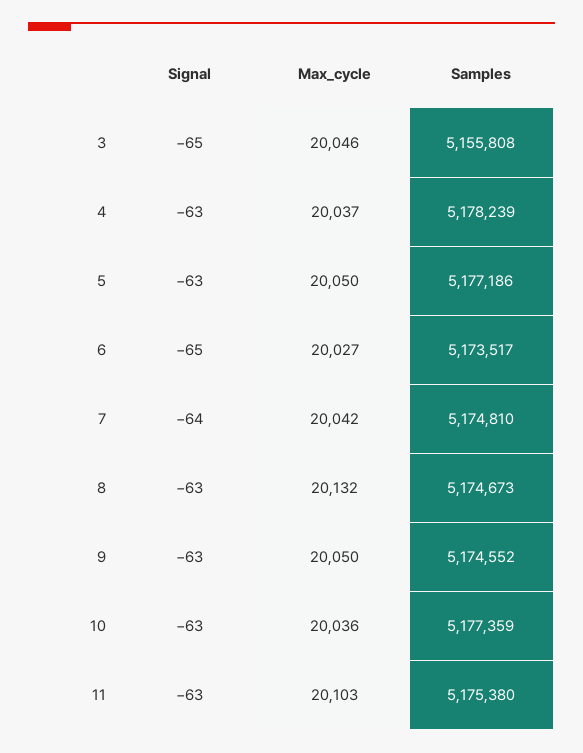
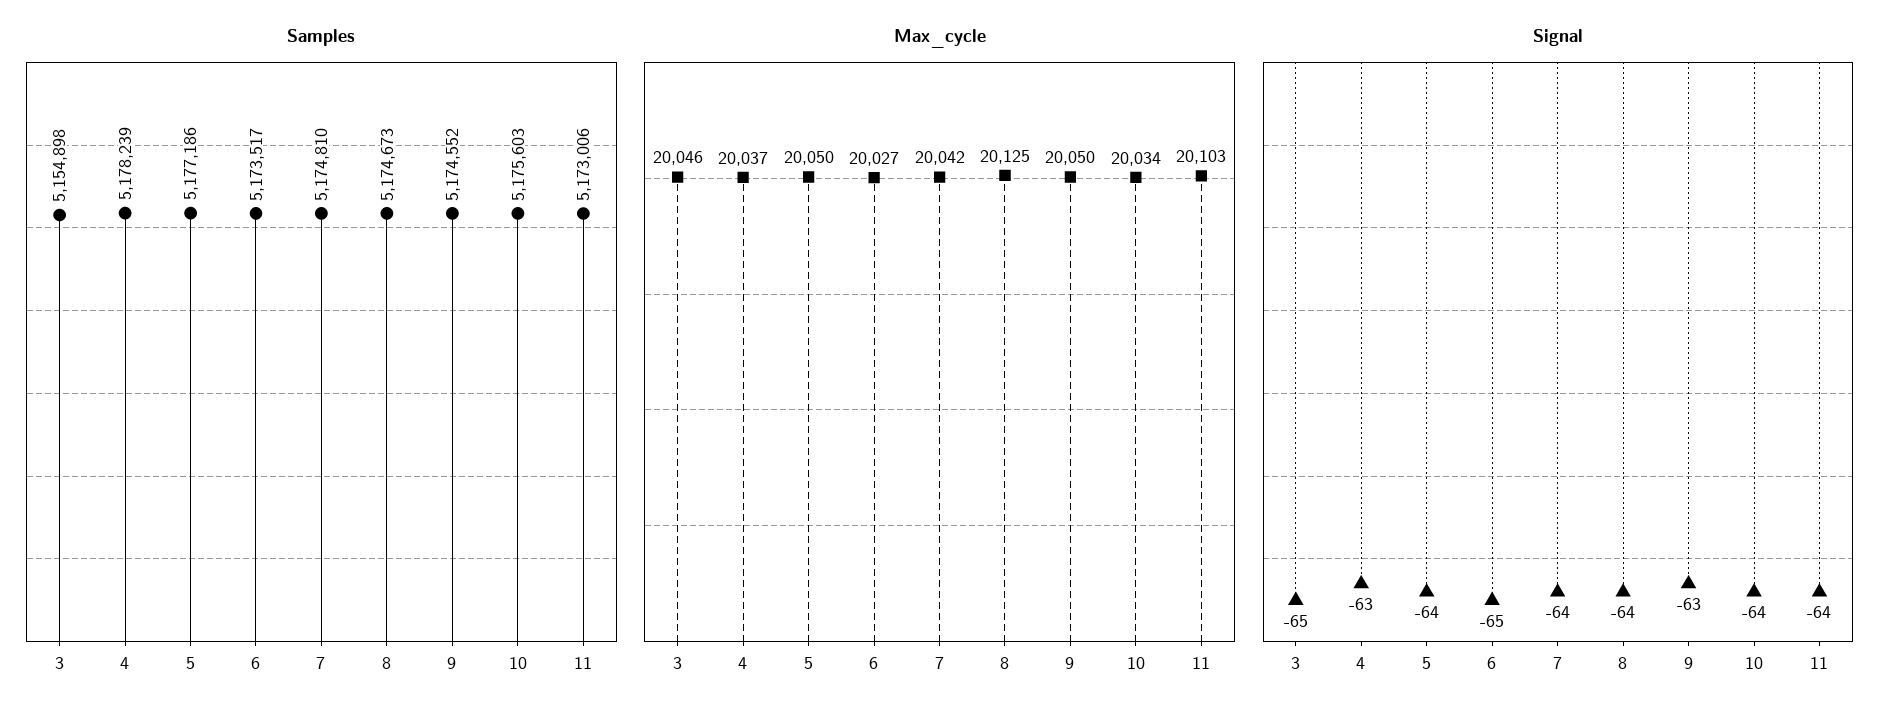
  {
    "Signal": {
      "3": -65,
      "4": -63,
-     "5": -63,
+     "5": -64,
      "6": -65,
      "7": -64,
-     "8": -63,
+     "8": -64,
      "9": -63,
-     "10": -63,
+     "10": -64,
-     "11": -63
+     "11": -64
    },
    "Max_cycle": {
      "3": 20046,
      "4": 20037,
      "5": 20050,
      "6": 20027,
      "7": 20042,
-     "8": 20132,
+     "8": 20125,
      "9": 20050,
-     "10": 20036,
+     "10": 20034,
      "11": 20103
    },
    "Samples": {
-     "3": 5155808,
+     "3": 5154898,
      "4": 5178239,
      "5": 5177186,
      "6": 5173517,
      "7": 5174810,
      "8": 5174673,
      "9": 5174552,
-     "10": 5177359,
+     "10": 5175603,
-     "11": 5175380
+     "11": 5173006
    }
  }

